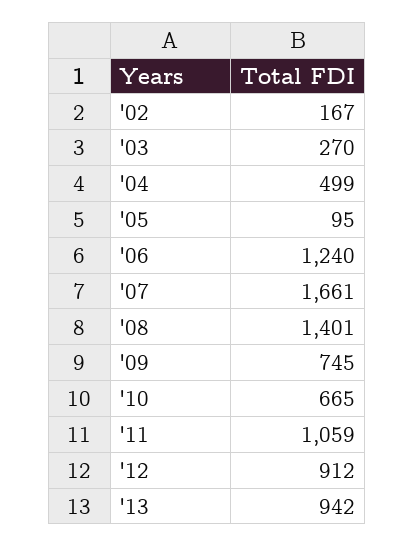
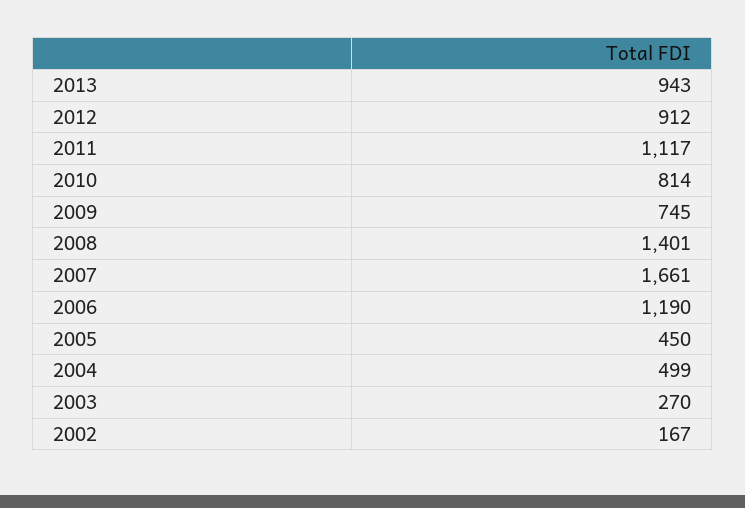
  {
    "'02": 167,
    "'03": 270,
    "'04": 499,
-   "'05": 95,
+   "'05": 450,
-   "'06": 1240,
+   "'06": 1190,
    "'07": 1661,
    "'08": 1401,
    "'09": 745,
-   "'10": 665,
+   "'10": 814,
-   "'11": 1059,
+   "'11": 1117,
    "'12": 912,
-   "'13": 942
+   "'13": 943
  }

